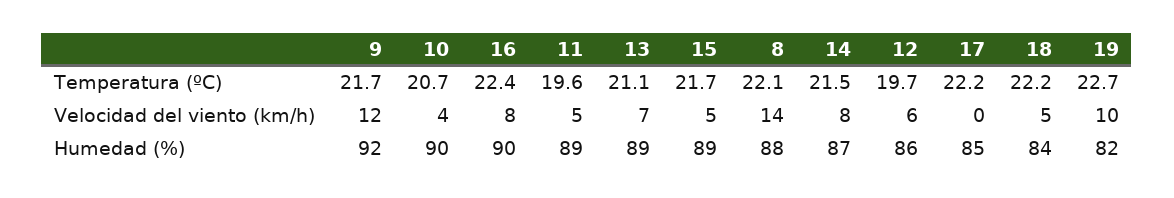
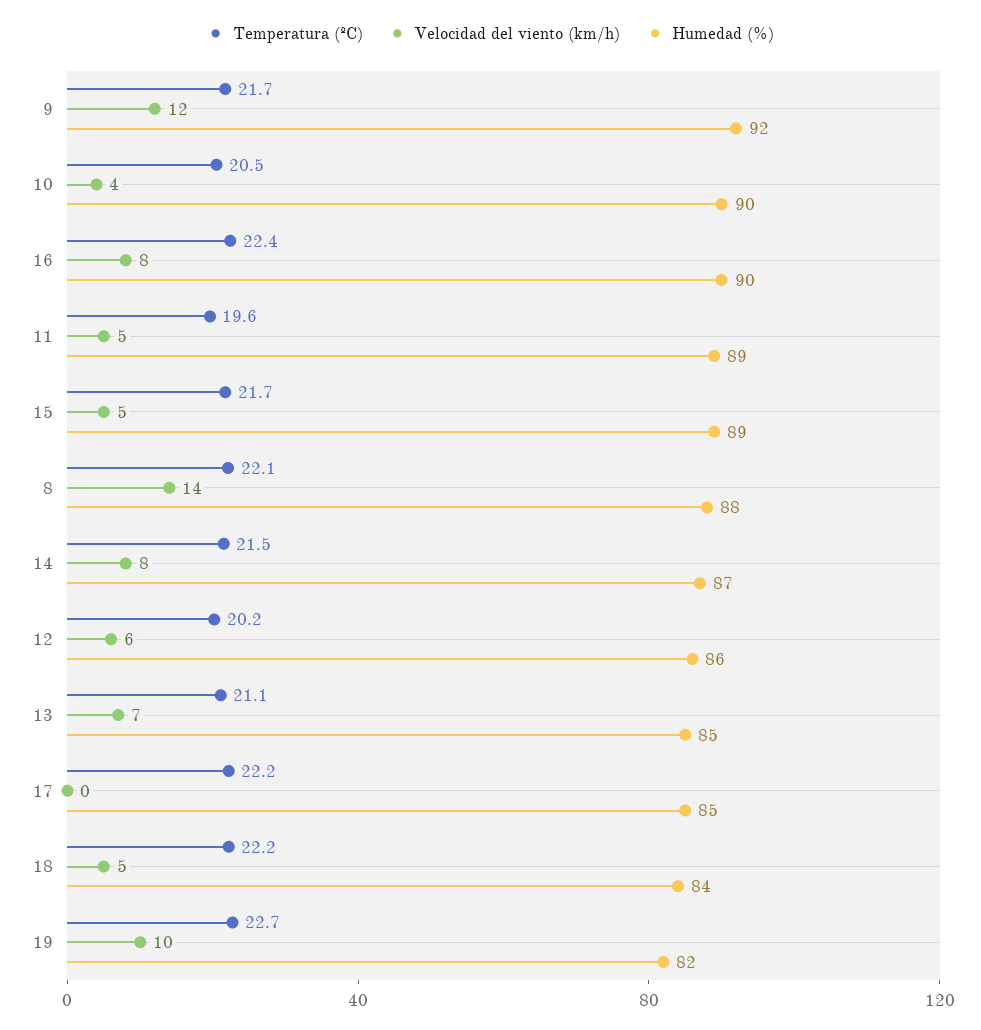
  {
    "Temperatura (ºC)": {
      "9": 21.7,
-     "10": 20.7,
+     "10": 20.5,
      "16": 22.4,
      "11": 19.6,
      "13": 21.1,
      "15": 21.7,
      "8": 22.1,
      "14": 21.5,
-     "12": 19.7,
+     "12": 20.2,
      "17": 22.2,
      "18": 22.2,
      "19": 22.7
    },
    "Velocidad del viento (km/h)": {
      "9": 12,
      "10": 4,
      "16": 8,
      "11": 5,
      "13": 7,
      "15": 5,
      "8": 14,
      "14": 8,
      "12": 6,
      "17": 0,
      "18": 5,
      "19": 10
    },
    "Humedad (%)": {
      "9": 92,
      "10": 90,
      "16": 90,
      "11": 89,
-     "13": 89,
+     "13": 85,
      "15": 89,
      "8": 88,
      "14": 87,
      "12": 86,
      "17": 85,
      "18": 84,
      "19": 82
    }
  }

